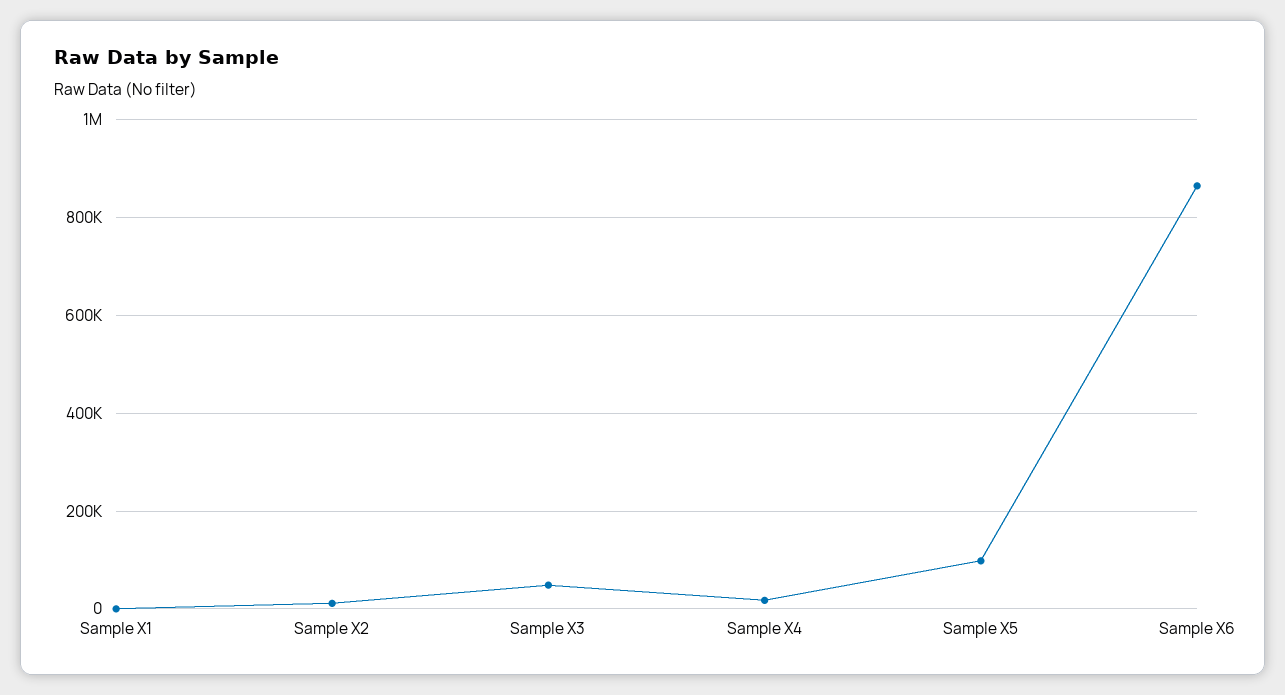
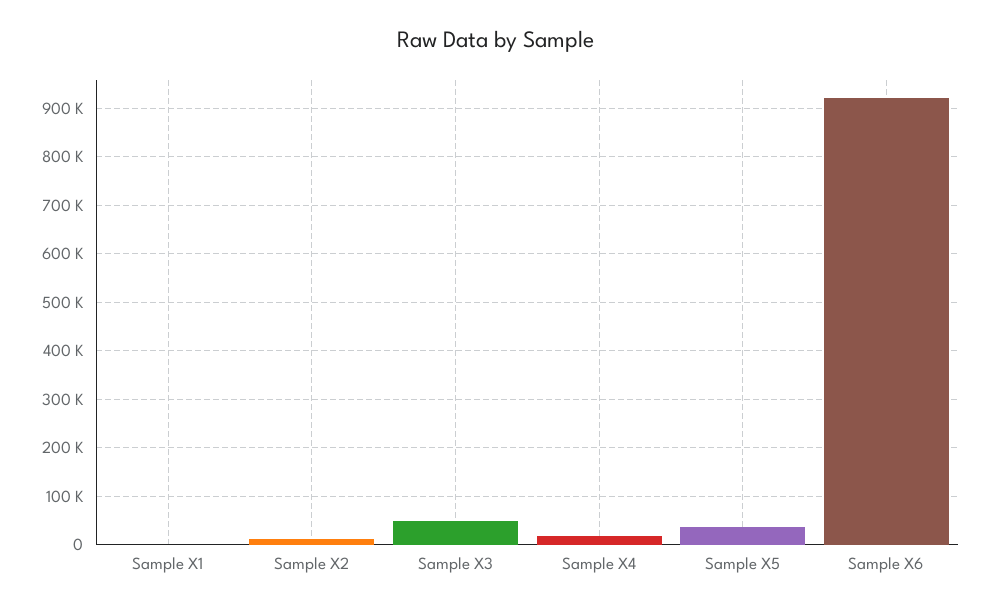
  {
    "Sample X1": 0,
    "Sample X2": 20000,
    "Sample X3": 40000,
    "Sample X4": 20000,
-   "Sample X5": 100000,
+   "Sample X5": 40000,
-   "Sample X6": 860000
+   "Sample X6": 920000
  }

